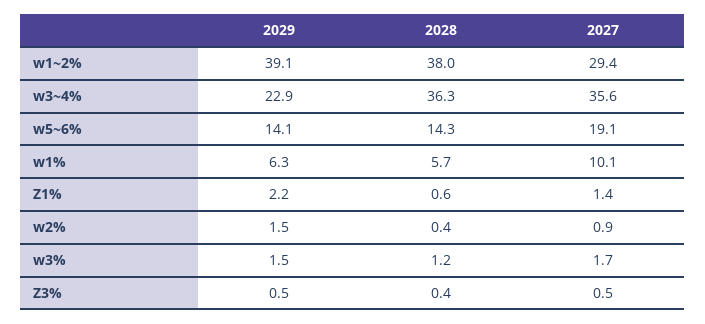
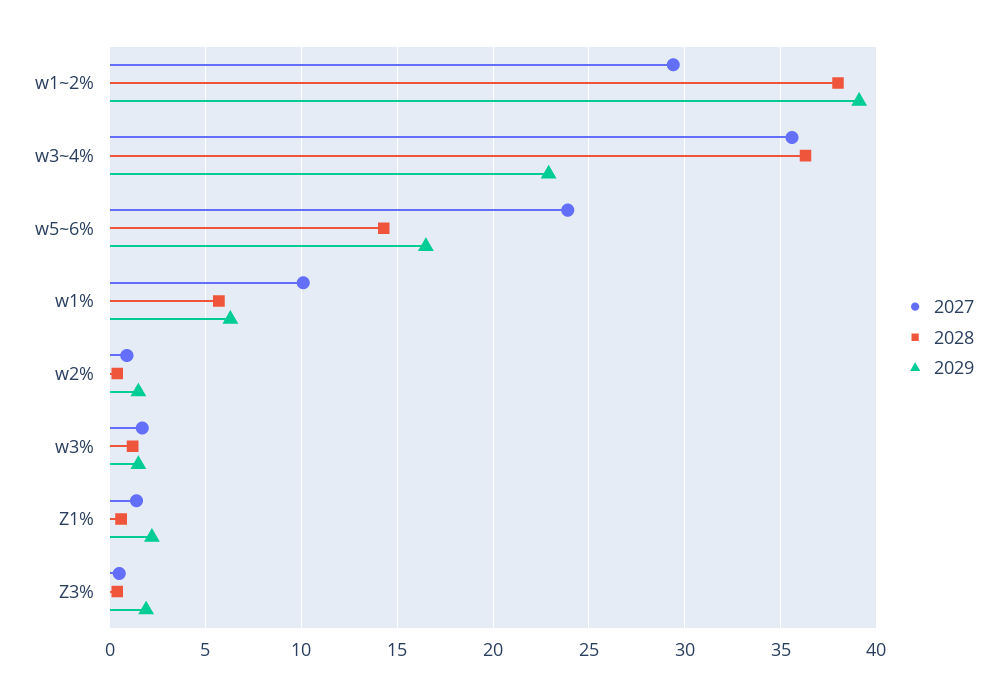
  {
    "2029": {
      "w1~2%": 39.1,
      "w3~4%": 22.9,
-     "w5~6%": 14.1,
+     "w5~6%": 16.5,
      "w1%": 6.3,
      "Z1%": 2.2,
      "w2%": 1.5,
      "w3%": 1.5,
-     "Z3%": 0.5
+     "Z3%": 2
    },
    "2028": {
      "w1~2%": 38,
      "w3~4%": 36.3,
      "w5~6%": 14.3,
      "w1%": 5.7,
      "Z1%": 0.6,
      "w2%": 0.4,
      "w3%": 1.2,
      "Z3%": 0.4
    },
    "2027": {
      "w1~2%": 29.4,
      "w3~4%": 35.6,
-     "w5~6%": 19.1,
+     "w5~6%": 24,
      "w1%": 10.1,
      "Z1%": 1.4,
      "w2%": 0.9,
      "w3%": 1.7,
      "Z3%": 0.5
    }
  }

